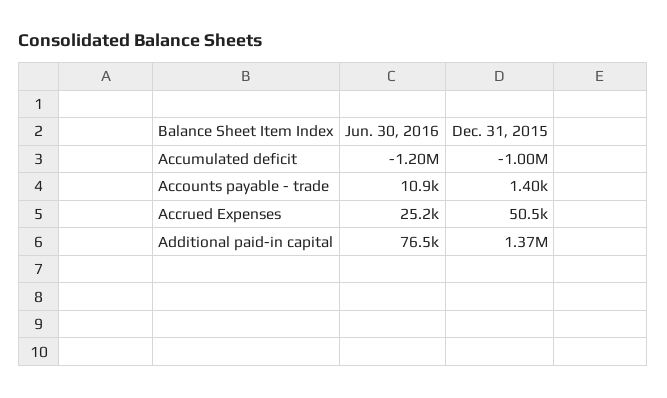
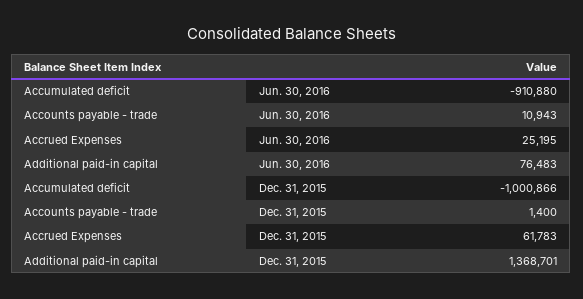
  {
    "Jun. 30, 2016": {
-     "Accumulated deficit": -1200000,
+     "Accumulated deficit": -910880,
      "Accounts payable - trade": 10943,
      "Accrued Expenses": 25195,
      "Additional paid-in capital": 76483
    },
    "Dec. 31, 2015": {
      "Accumulated deficit": -1000866,
      "Accounts payable - trade": 1400,
-     "Accrued Expenses": 50500,
+     "Accrued Expenses": 61783,
      "Additional paid-in capital": 1368701
    }
  }

